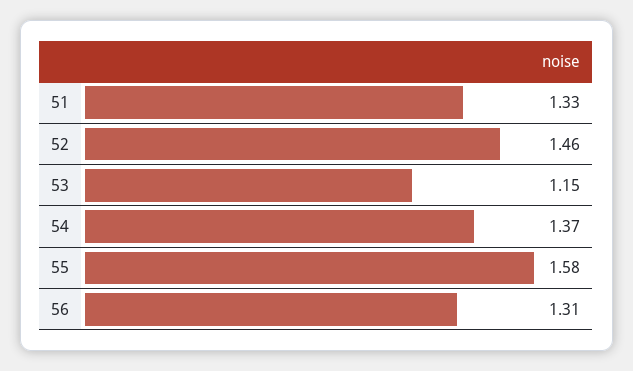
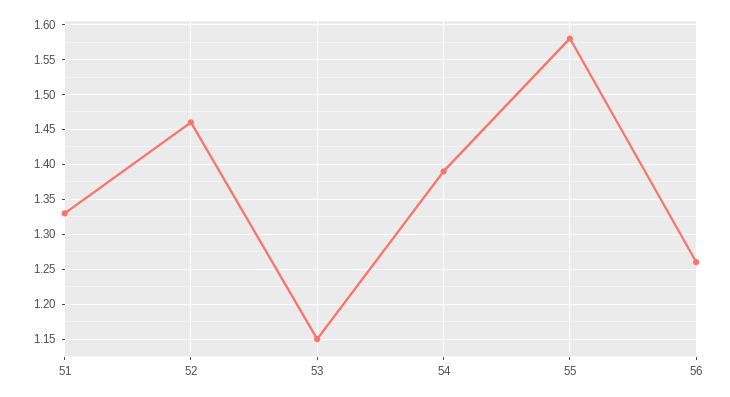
  {
    "51": 1.33,
    "52": 1.46,
    "53": 1.15,
-   "54": 1.37,
+   "54": 1.39,
    "55": 1.58,
-   "56": 1.31
+   "56": 1.26
  }

